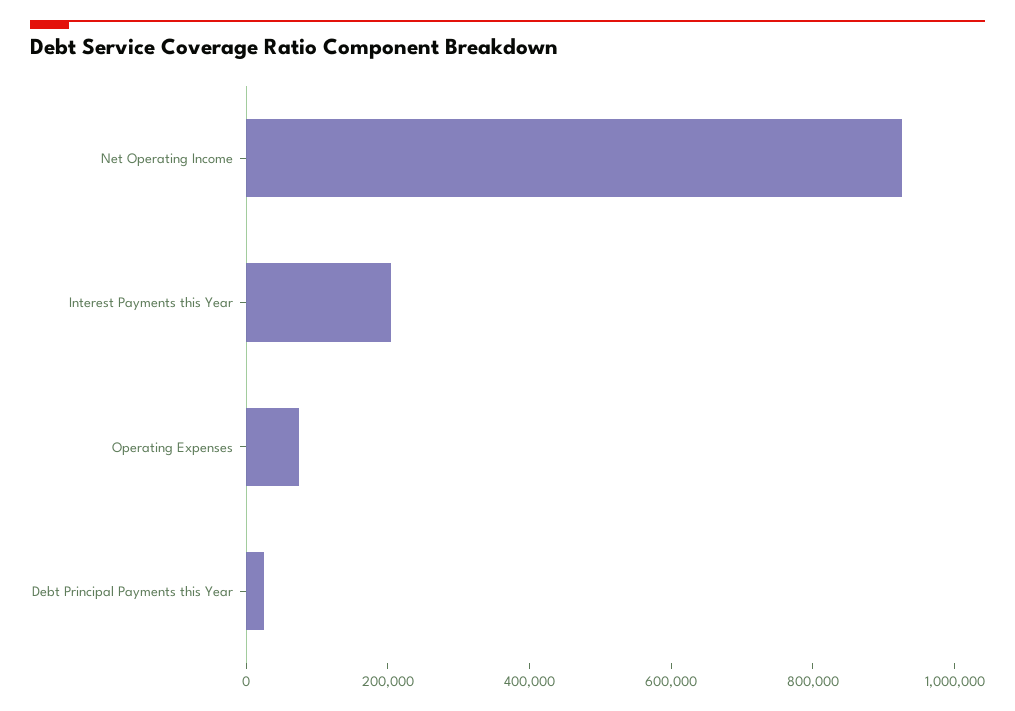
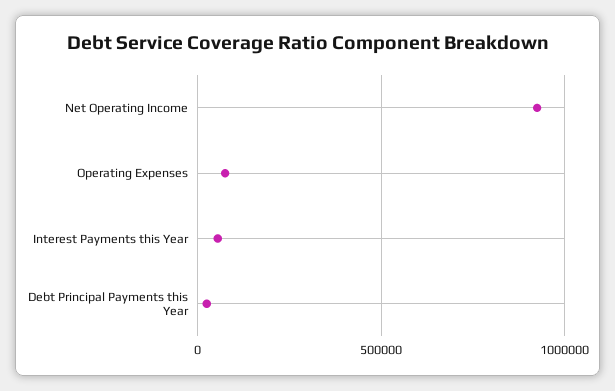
  {
    "Net Operating Income": 950000,
-   "Interest Payments this Year": 200000,
+   "Interest Payments this Year": 50000,
    "Operating Expenses": 100000,
    "Debt Principal Payments this Year": 50000
  }

